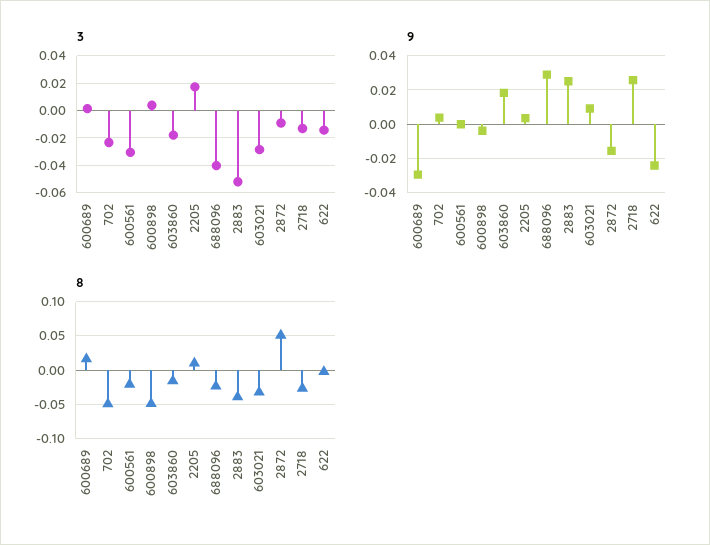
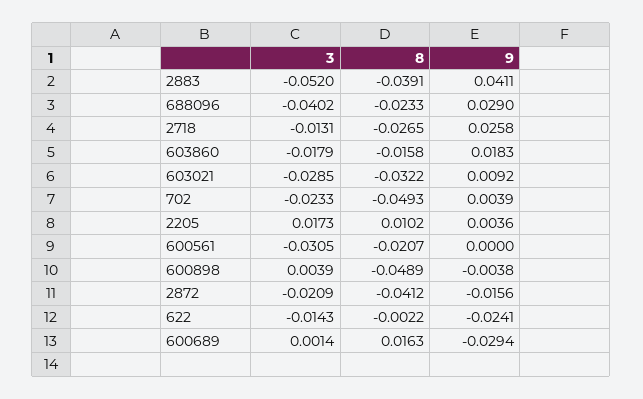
  {
    "3": {
      "600689": 0.0014,
      "702": -0.0233,
      "600561": -0.0305,
      "600898": 0.0039,
      "603860": -0.0179,
      "2205": 0.0173,
      "688096": -0.0402,
      "2883": -0.052,
      "603021": -0.0285,
-     "2872": -0.01,
+     "2872": -0.0209,
      "2718": -0.0131,
      "622": -0.0143
    },
    "9": {
      "600689": -0.0294,
      "702": 0.0039,
      "600561": 0,
      "600898": -0.0038,
      "603860": 0.0183,
      "2205": 0.0036,
      "688096": 0.029,
-     "2883": 0.025,
+     "2883": 0.0411,
      "603021": 0.0092,
      "2872": -0.0156,
      "2718": 0.0258,
      "622": -0.0241
    },
    "8": {
      "600689": 0.0163,
      "702": -0.0493,
      "600561": -0.0207,
      "600898": -0.0489,
      "603860": -0.0158,
      "2205": 0.0102,
      "688096": -0.0233,
      "2883": -0.0391,
      "603021": -0.0322,
-     "2872": 0.05,
+     "2872": -0.0412,
      "2718": -0.0265,
      "622": -0.0022
    }
  }

